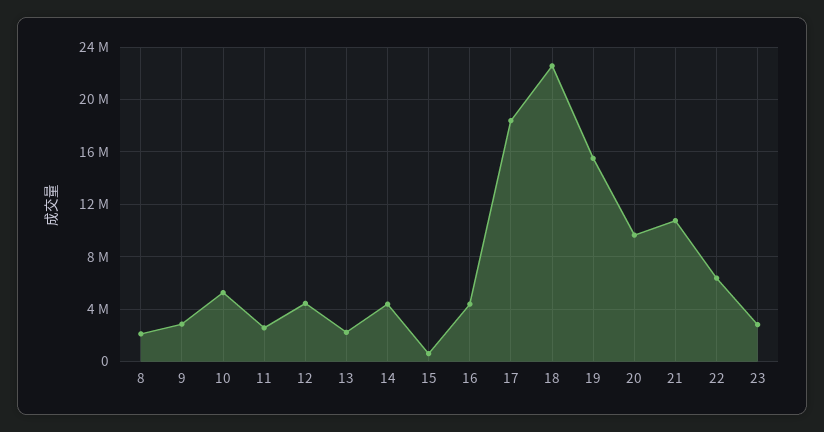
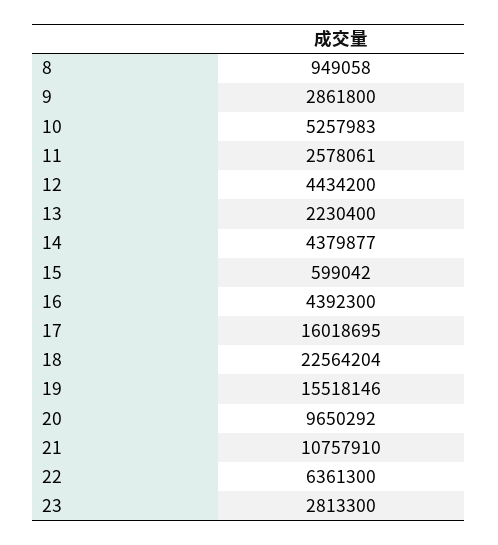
  {
-   "8": 2000000,
+   "8": 949058,
    "9": 2861800,
    "10": 5257983,
    "11": 2578061,
    "12": 4434200,
    "13": 2230400,
    "14": 4379877,
    "15": 599042,
    "16": 4392300,
-   "17": 18500000,
+   "17": 16018695,
    "18": 22564204,
    "19": 15518146,
    "20": 9650292,
    "21": 10757910,
    "22": 6361300,
    "23": 2813300
  }

